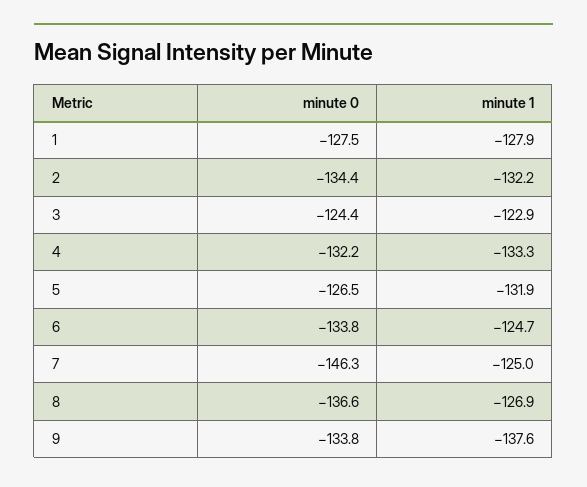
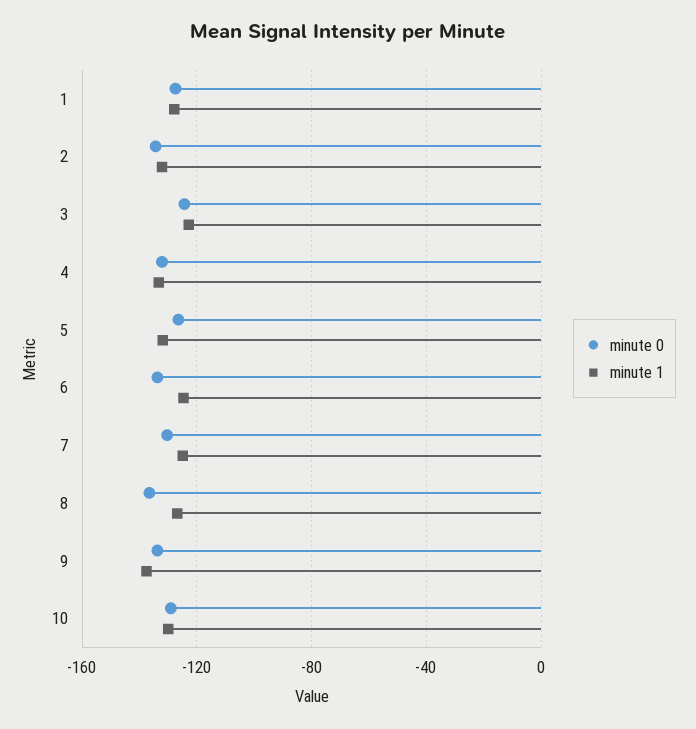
  {
    "minute 0": {
      "1": -127.5,
      "2": -134.4,
      "3": -124.4,
      "4": -132.2,
      "5": -126.5,
      "6": -133.8,
-     "7": -146.3,
+     "7": -130,
      "8": -136.6,
-     "9": -133.8
+     "9": -133.8,
+     "10": -130
    },
    "minute 1": {
      "1": -127.9,
      "2": -132.2,
      "3": -122.9,
      "4": -133.3,
      "5": -131.9,
      "6": -124.7,
      "7": -125,
      "8": -126.9,
-     "9": -137.6
+     "9": -137.6,
+     "10": -130
    }
  }

